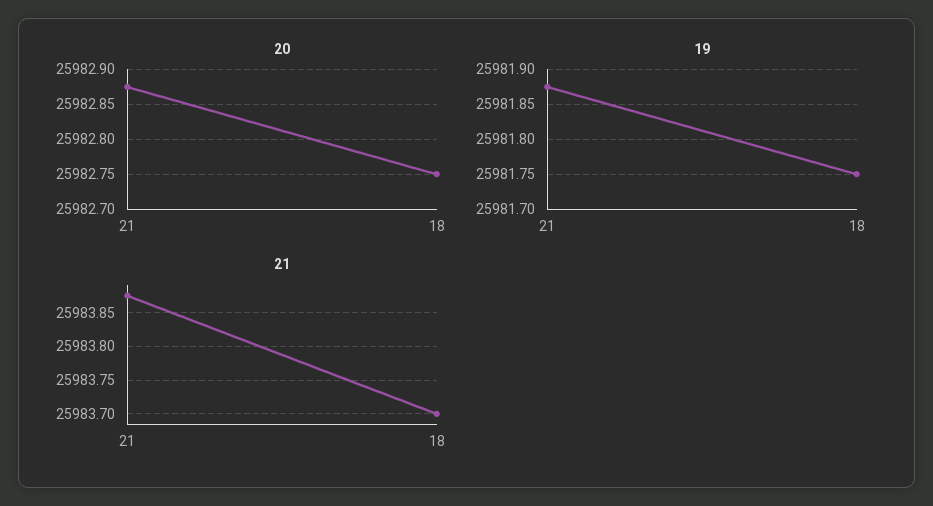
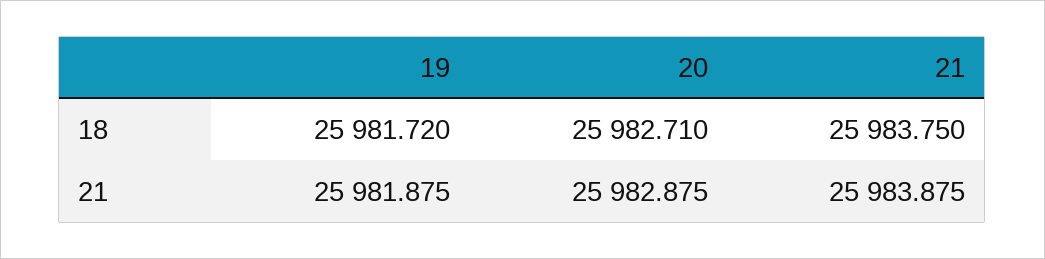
  {
    "20": {
      "21": 25982.875,
-     "18": 25982.75
+     "18": 25982.71
    },
    "19": {
      "21": 25981.875,
-     "18": 25981.75
+     "18": 25981.72
    },
    "21": {
      "21": 25983.875,
-     "18": 25983.7
+     "18": 25983.75
    }
  }

